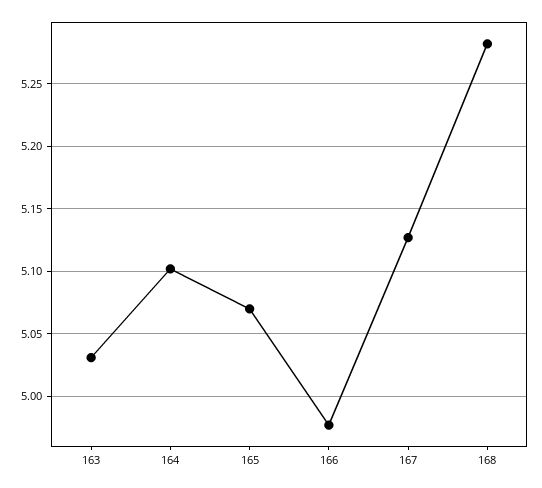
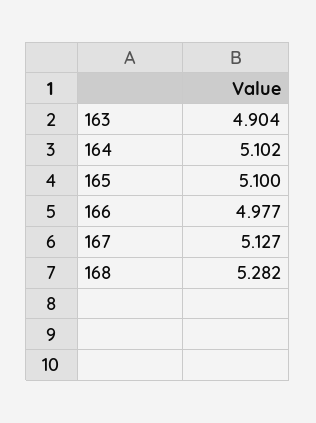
  {
-   "163": 5.03,
+   "163": 4.904,
    "164": 5.102,
-   "165": 5.07,
+   "165": 5.1,
    "166": 4.977,
    "167": 5.127,
    "168": 5.282
  }

